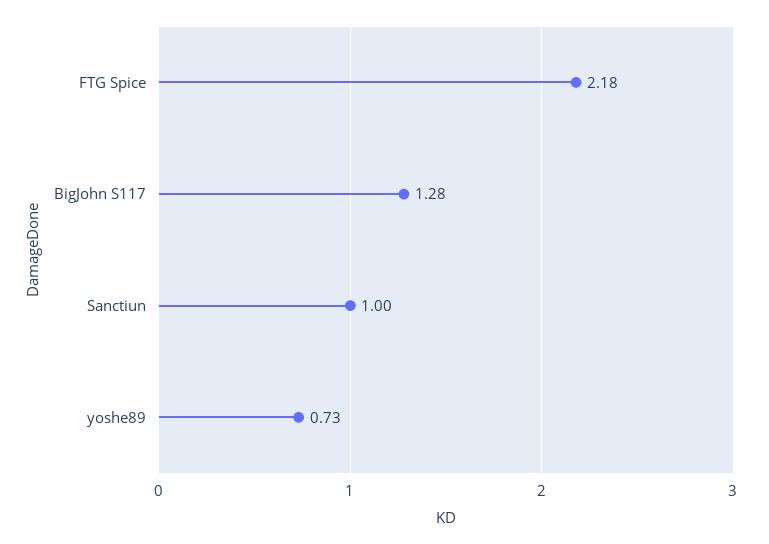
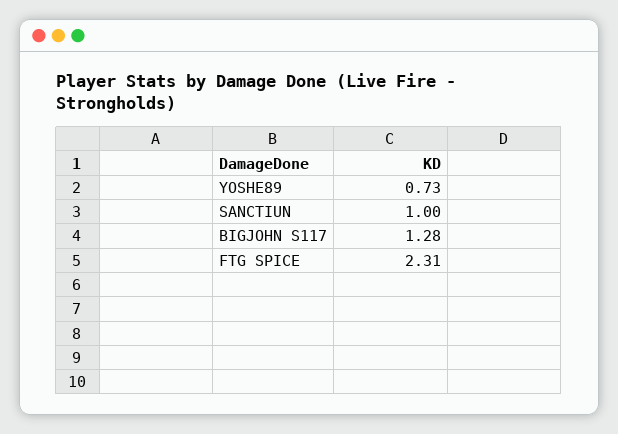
  {
-   "FTG Spice": 2.18,
+   "FTG Spice": 2.31,
    "BigJohn S117": 1.28,
    "Sanctiun": 1,
    "yoshe89": 0.73
  }

